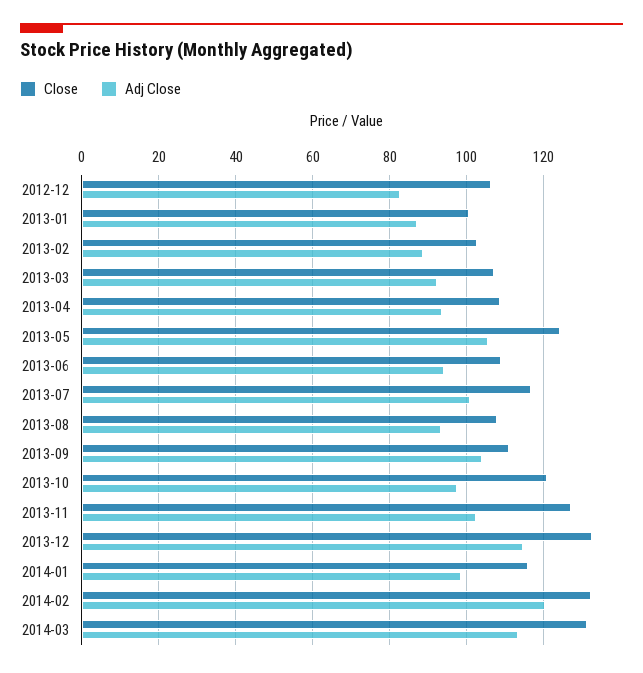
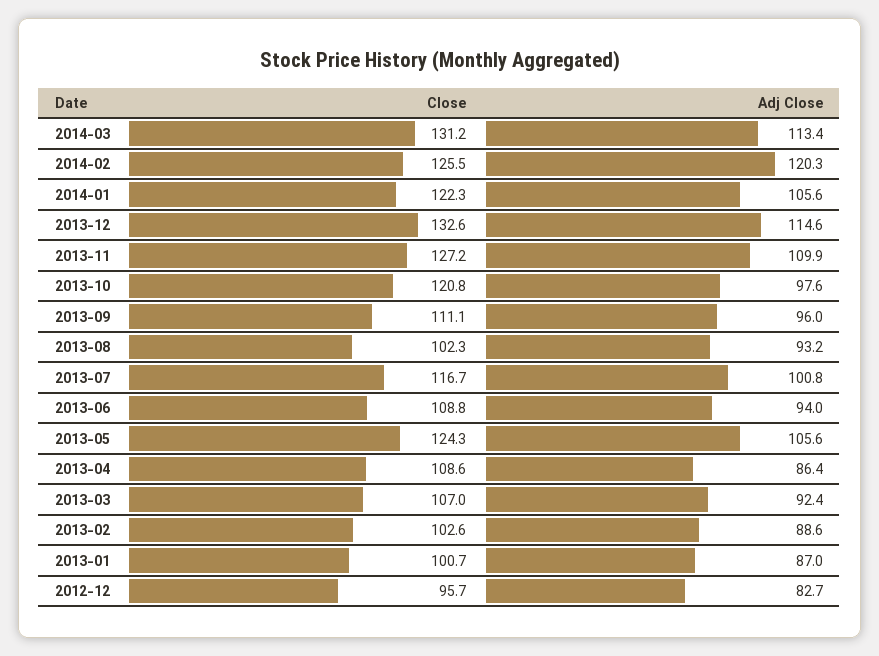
  {
    "Close": {
-     "2012-12": 106,
+     "2012-12": 95.7,
      "2013-01": 100.7,
      "2013-02": 102.6,
      "2013-03": 107,
      "2013-04": 108.6,
      "2013-05": 124.3,
      "2013-06": 108.8,
      "2013-07": 116.7,
-     "2013-08": 108,
+     "2013-08": 102.3,
      "2013-09": 111.1,
      "2013-10": 120.8,
      "2013-11": 127.2,
      "2013-12": 132.6,
-     "2014-01": 116,
+     "2014-01": 122.3,
-     "2014-02": 132,
+     "2014-02": 125.5,
      "2014-03": 131.2
    },
    "Adj Close": {
      "2012-12": 82.7,
      "2013-01": 87,
      "2013-02": 88.6,
      "2013-03": 92.4,
-     "2013-04": 94,
+     "2013-04": 86.4,
      "2013-05": 105.6,
      "2013-06": 94,
      "2013-07": 100.8,
      "2013-08": 93.2,
-     "2013-09": 104,
+     "2013-09": 96,
      "2013-10": 97.6,
-     "2013-11": 102,
+     "2013-11": 109.9,
      "2013-12": 114.6,
-     "2014-01": 98,
+     "2014-01": 105.6,
      "2014-02": 120.3,
      "2014-03": 113.4
    }
  }

